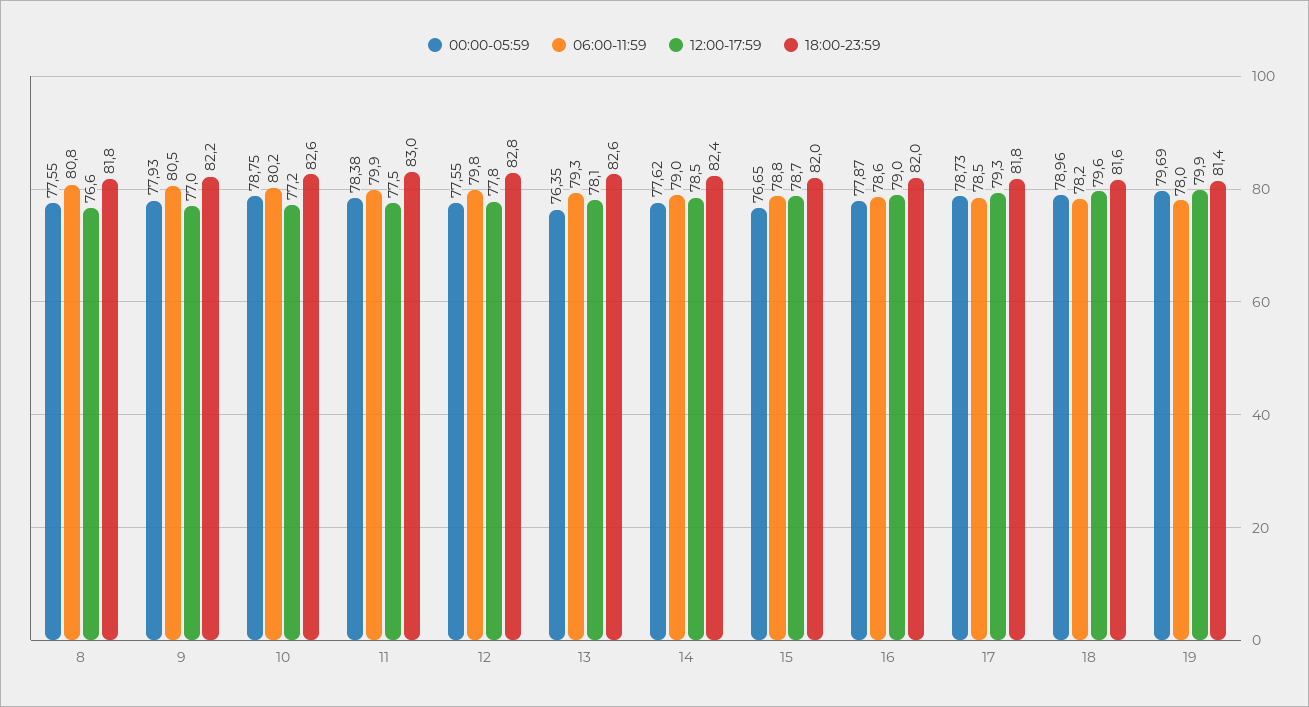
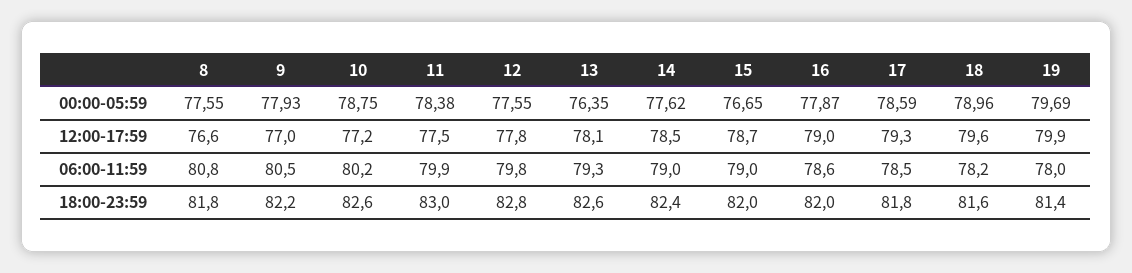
  {
    "00:00-05:59": {
      "8": 77.55,
      "9": 77.93,
      "10": 78.75,
      "11": 78.38,
      "12": 77.55,
      "13": 76.35,
      "14": 77.62,
      "15": 76.65,
      "16": 77.87,
-     "17": 78.73,
+     "17": 78.59,
      "18": 78.96,
      "19": 79.69
    },
    "06:00-11:59": {
      "8": 80.8,
      "9": 80.5,
      "10": 80.2,
      "11": 79.9,
      "12": 79.8,
      "13": 79.3,
      "14": 79,
-     "15": 78.8,
+     "15": 79,
      "16": 78.6,
      "17": 78.5,
      "18": 78.2,
      "19": 78
    },
    "12:00-17:59": {
      "8": 76.6,
      "9": 77,
      "10": 77.2,
      "11": 77.5,
      "12": 77.8,
      "13": 78.1,
      "14": 78.5,
      "15": 78.7,
      "16": 79,
      "17": 79.3,
      "18": 79.6,
      "19": 79.9
    },
    "18:00-23:59": {
      "8": 81.8,
      "9": 82.2,
      "10": 82.6,
      "11": 83,
      "12": 82.8,
      "13": 82.6,
      "14": 82.4,
      "15": 82,
      "16": 82,
      "17": 81.8,
      "18": 81.6,
      "19": 81.4
    }
  }

